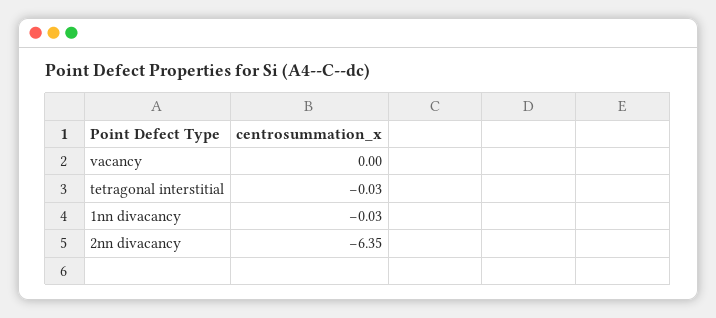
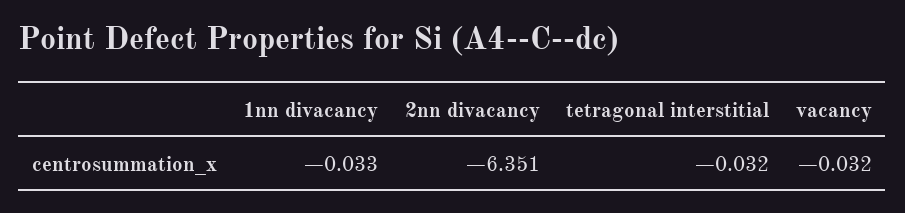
  {
-   "vacancy": 0,
+   "vacancy": -0.032,
    "tetragonal interstitial": -0.032,
    "1nn divacancy": -0.033,
    "2nn divacancy": -6.351
  }

